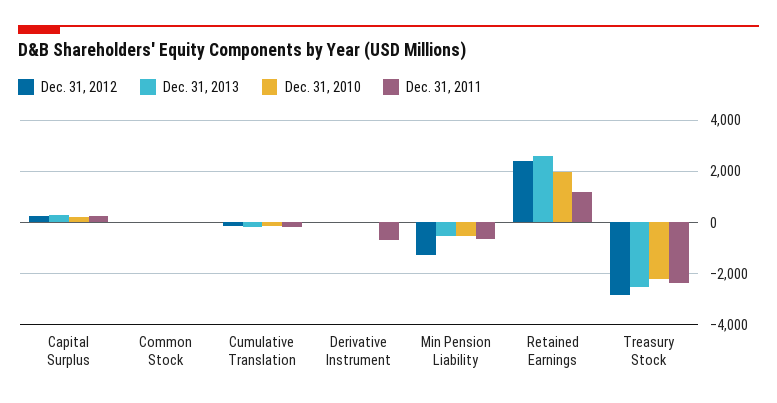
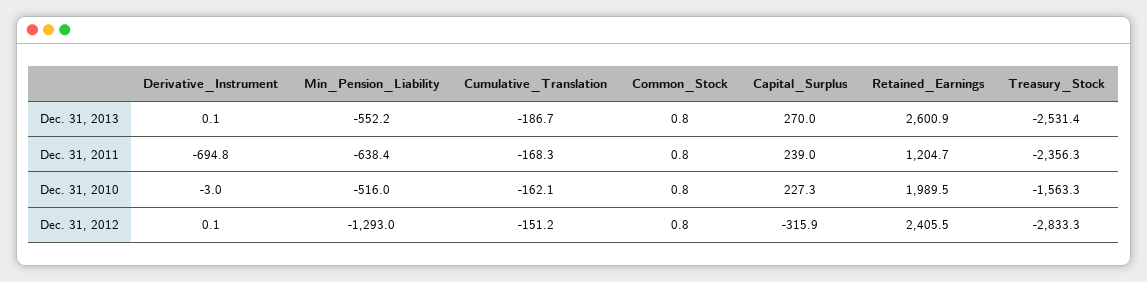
  {
    "Dec. 31, 2012": {
-     "Capital Surplus": 250,
+     "Capital Surplus": -315.9,
      "Common Stock": 0.8,
      "Cumulative Translation": -151.2,
      "Derivative Instrument": 0.1,
      "Min Pension Liability": -1293,
      "Retained Earnings": 2405.5,
      "Treasury Stock": -2833.3
    },
    "Dec. 31, 2013": {
      "Capital Surplus": 270,
      "Common Stock": 0.8,
      "Cumulative Translation": -186.7,
      "Derivative Instrument": 0.1,
      "Min Pension Liability": -552.2,
      "Retained Earnings": 2600.9,
      "Treasury Stock": -2531.4
    },
    "Dec. 31, 2010": {
      "Capital Surplus": 227.3,
      "Common Stock": 0.8,
      "Cumulative Translation": -162.1,
      "Derivative Instrument": -3,
      "Min Pension Liability": -516,
      "Retained Earnings": 1989.5,
-     "Treasury Stock": -2250
+     "Treasury Stock": -1563.3
    },
    "Dec. 31, 2011": {
      "Capital Surplus": 239,
      "Common Stock": 0.8,
      "Cumulative Translation": -168.3,
      "Derivative Instrument": -694.8,
      "Min Pension Liability": -638.4,
      "Retained Earnings": 1204.7,
      "Treasury Stock": -2356.3
    }
  }

